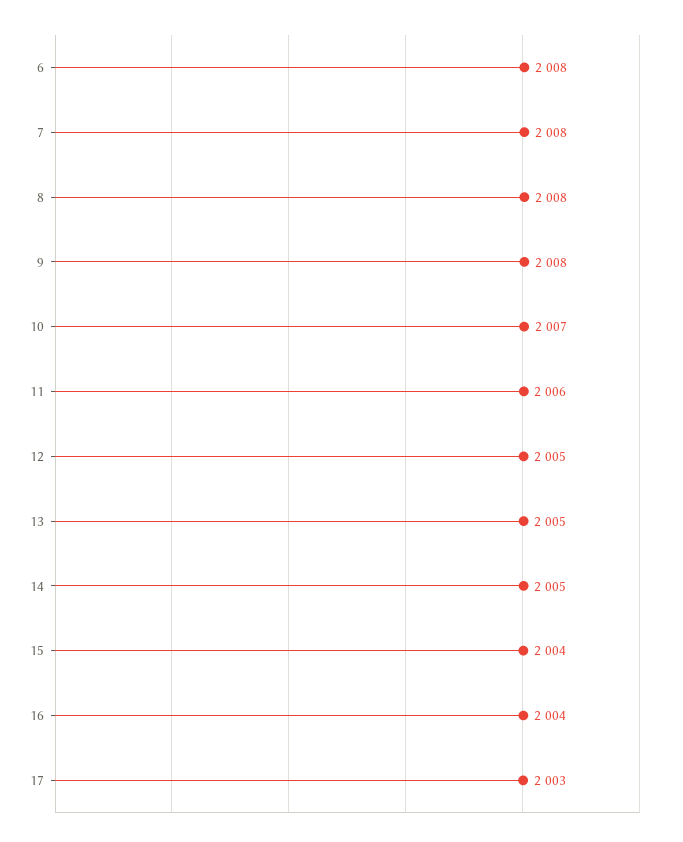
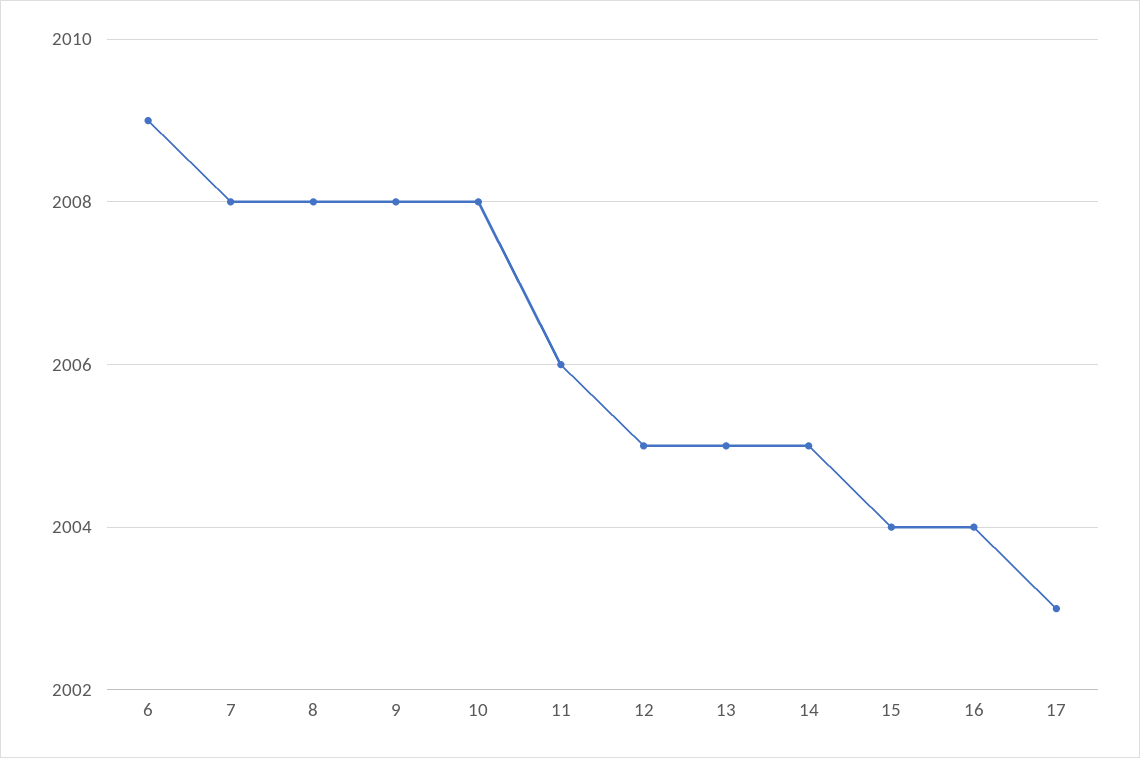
  {
-   "6": 2008,
+   "6": 2009,
    "7": 2008,
    "8": 2008,
    "9": 2008,
-   "10": 2007,
+   "10": 2008,
    "11": 2006,
    "12": 2005,
    "13": 2005,
    "14": 2005,
    "15": 2004,
    "16": 2004,
    "17": 2003
  }

